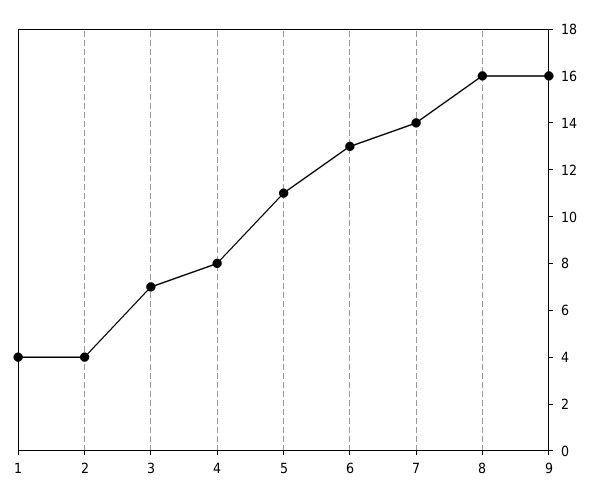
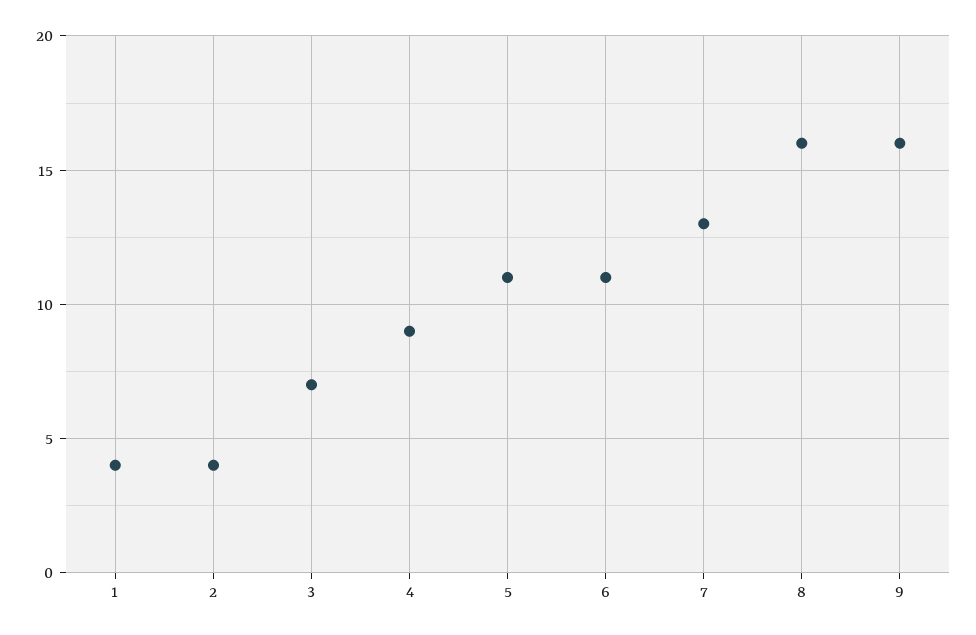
  {
    "1": 4,
    "2": 4,
    "3": 7,
-   "4": 8,
+   "4": 9,
    "5": 11,
-   "6": 13,
+   "6": 11,
-   "7": 14,
+   "7": 13,
    "8": 16,
    "9": 16
  }

